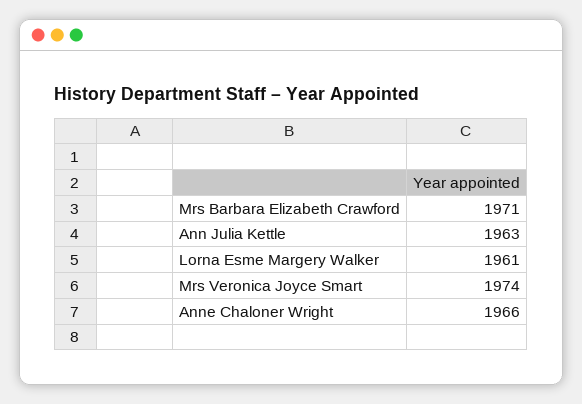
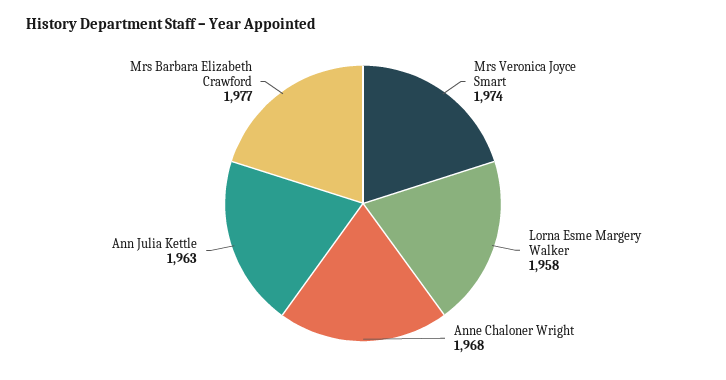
  {
-   "Mrs Barbara Elizabeth Crawford": 1971,
+   "Mrs Barbara Elizabeth Crawford": 1977,
    "Ann Julia Kettle": 1963,
-   "Lorna Esme Margery Walker": 1961,
+   "Lorna Esme Margery Walker": 1958,
    "Mrs Veronica Joyce Smart": 1974,
-   "Anne Chaloner Wright": 1966
+   "Anne Chaloner Wright": 1968
  }

